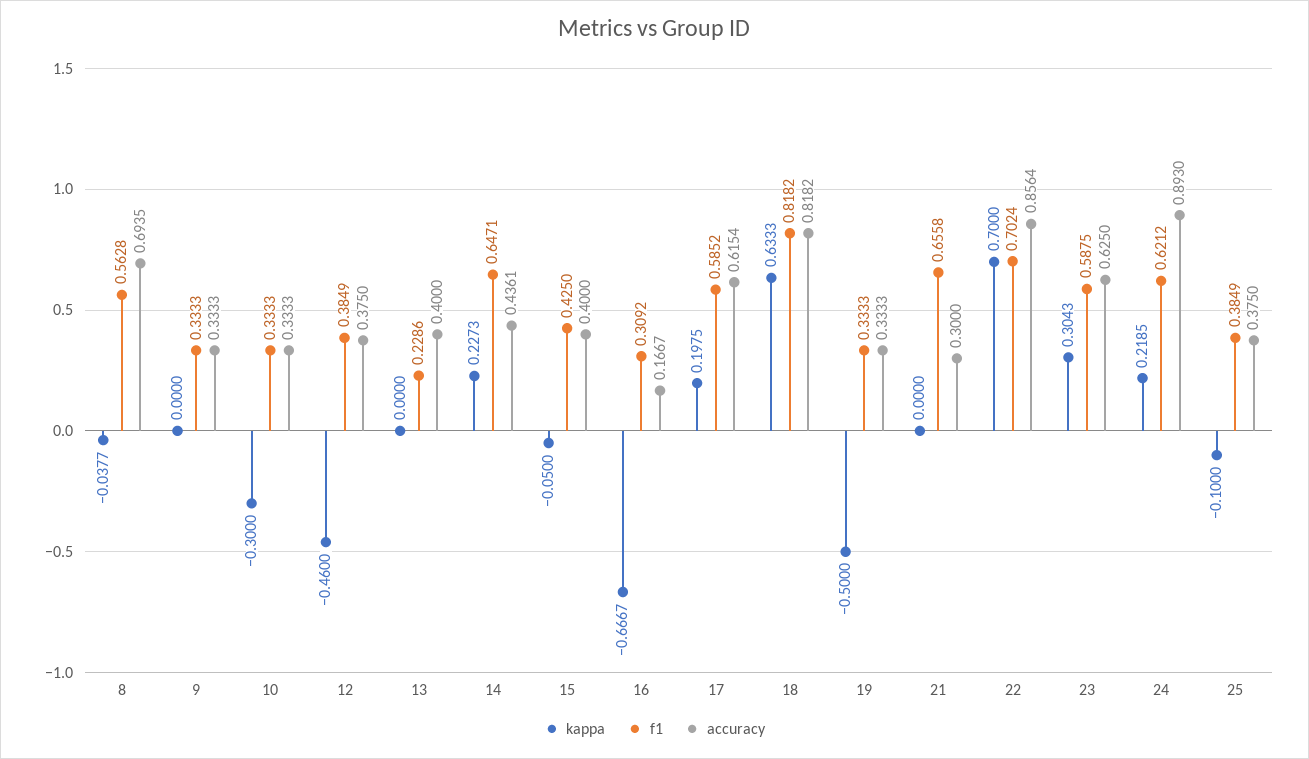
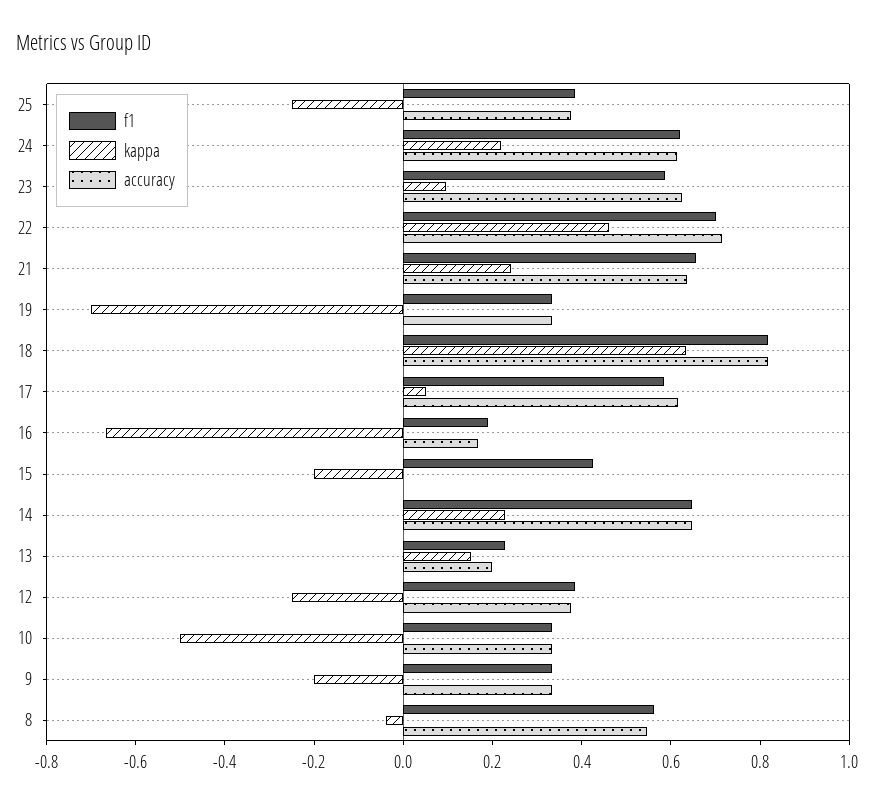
  {
    "kappa": {
      "8": -0.0377,
-     "9": 0,
+     "9": -0.2,
-     "10": -0.3,
+     "10": -0.5,
-     "12": -0.46,
+     "12": -0.25,
-     "13": 0,
+     "13": 0.15,
      "14": 0.2273,
-     "15": -0.05,
+     "15": -0.2,
      "16": -0.6667,
-     "17": 0.1975,
+     "17": 0.05,
      "18": 0.6333,
-     "19": -0.5,
+     "19": -0.7,
-     "21": 0,
+     "21": 0.25,
-     "22": 0.7,
+     "22": 0.45,
-     "23": 0.3043,
+     "23": 0.1,
      "24": 0.2185,
-     "25": -0.1
+     "25": -0.25
    },
    "f1": {
      "8": 0.5628,
      "9": 0.3333,
      "10": 0.3333,
      "12": 0.3849,
      "13": 0.2286,
      "14": 0.6471,
      "15": 0.425,
-     "16": 0.3092,
+     "16": 0.2,
      "17": 0.5852,
      "18": 0.8182,
      "19": 0.3333,
      "21": 0.6558,
      "22": 0.7024,
      "23": 0.5875,
      "24": 0.6212,
      "25": 0.3849
    },
    "accuracy": {
-     "8": 0.6935,
+     "8": 0.55,
      "9": 0.3333,
      "10": 0.3333,
      "12": 0.375,
-     "13": 0.4,
+     "13": 0.2,
-     "14": 0.4361,
+     "14": 0.65,
-     "15": 0.4,
+     "15": 0,
      "16": 0.1667,
      "17": 0.6154,
      "18": 0.8182,
      "19": 0.3333,
-     "21": 0.3,
+     "21": 0.65,
-     "22": 0.8564,
+     "22": 0.7,
      "23": 0.625,
-     "24": 0.893,
+     "24": 0.6,
      "25": 0.375
    }
  }

